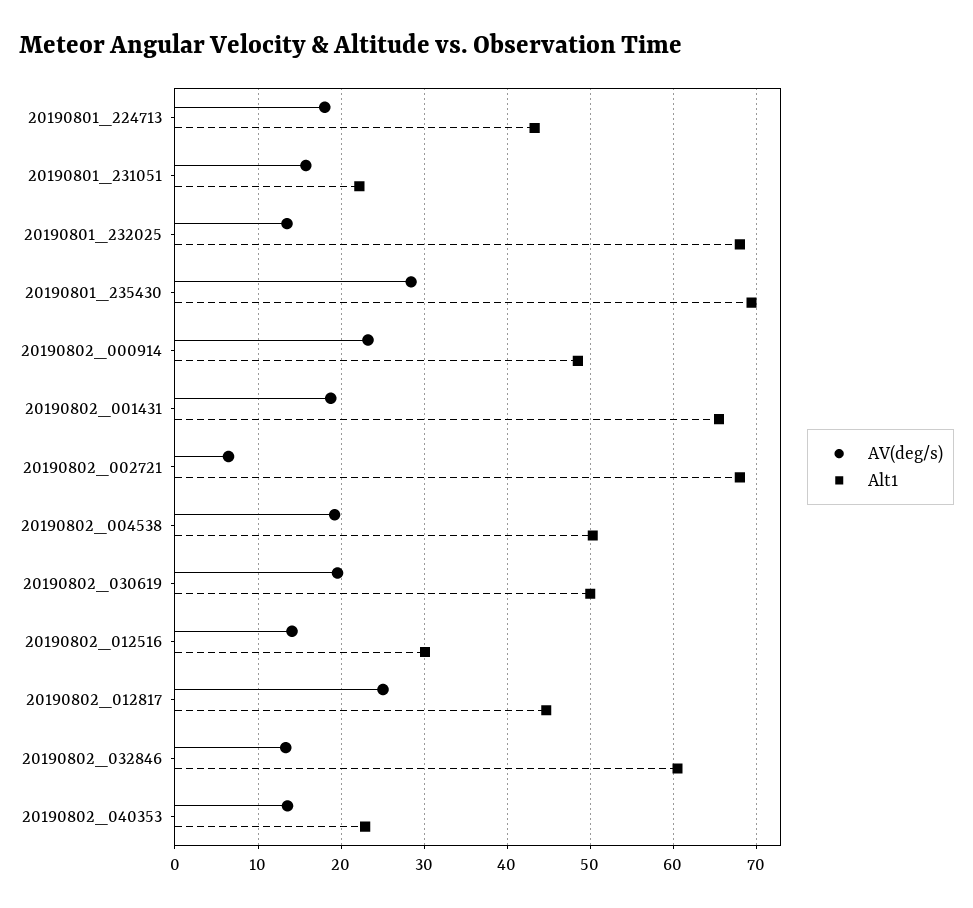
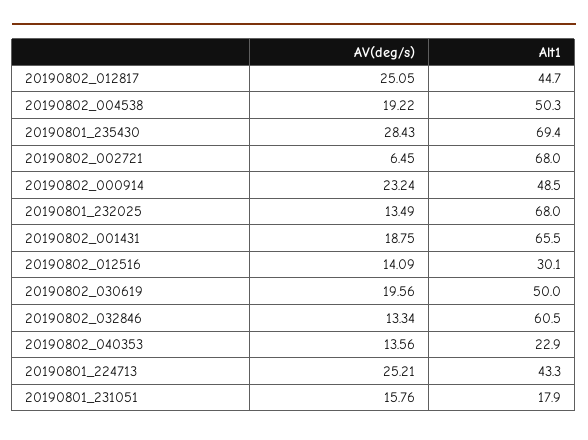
  {
    "AV(deg/s)": {
-     "20190801_224713": 18,
+     "20190801_224713": 25.21,
      "20190801_231051": 15.76,
      "20190801_232025": 13.49,
      "20190801_235430": 28.43,
      "20190802_000914": 23.24,
      "20190802_001431": 18.75,
      "20190802_002721": 6.45,
      "20190802_004538": 19.22,
      "20190802_030619": 19.56,
      "20190802_012516": 14.09,
      "20190802_012817": 25.05,
      "20190802_032846": 13.34,
      "20190802_040353": 13.56
    },
    "Alt1": {
      "20190801_224713": 43.3,
-     "20190801_231051": 22,
+     "20190801_231051": 17.9,
      "20190801_232025": 68,
      "20190801_235430": 69.4,
      "20190802_000914": 48.5,
      "20190802_001431": 65.5,
      "20190802_002721": 68,
      "20190802_004538": 50.3,
      "20190802_030619": 50,
      "20190802_012516": 30.1,
      "20190802_012817": 44.7,
      "20190802_032846": 60.5,
      "20190802_040353": 22.9
    }
  }

